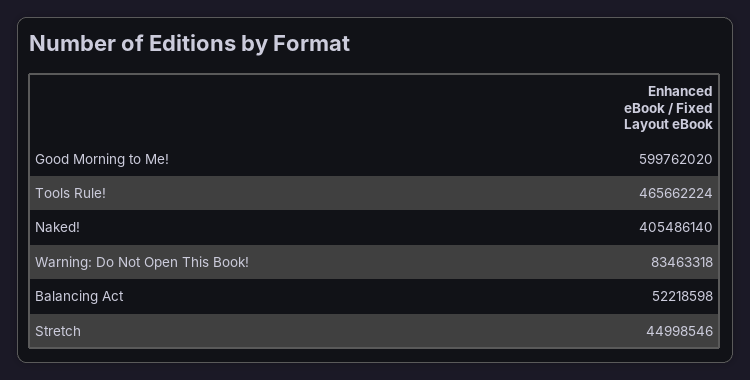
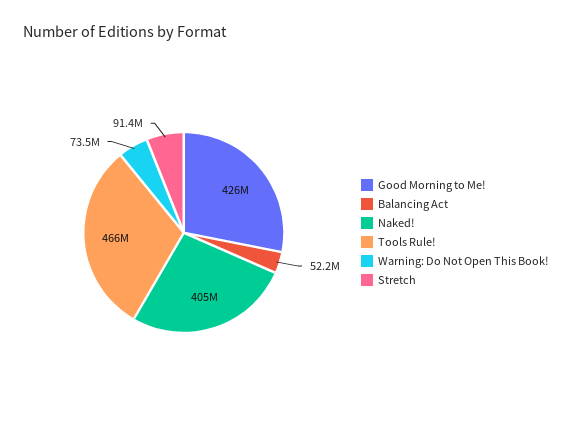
  {
-   "Good Morning to Me!": 599762020,
+   "Good Morning to Me!": 426000000,
    "Tools Rule!": 465662224,
    "Naked!": 405486140,
-   "Warning: Do Not Open This Book!": 83463318,
+   "Warning: Do Not Open This Book!": 73500000,
    "Balancing Act": 52218598,
-   "Stretch": 44998546
+   "Stretch": 91400000
  }

